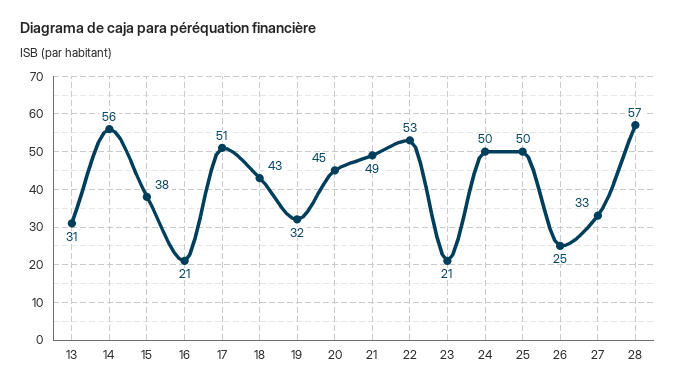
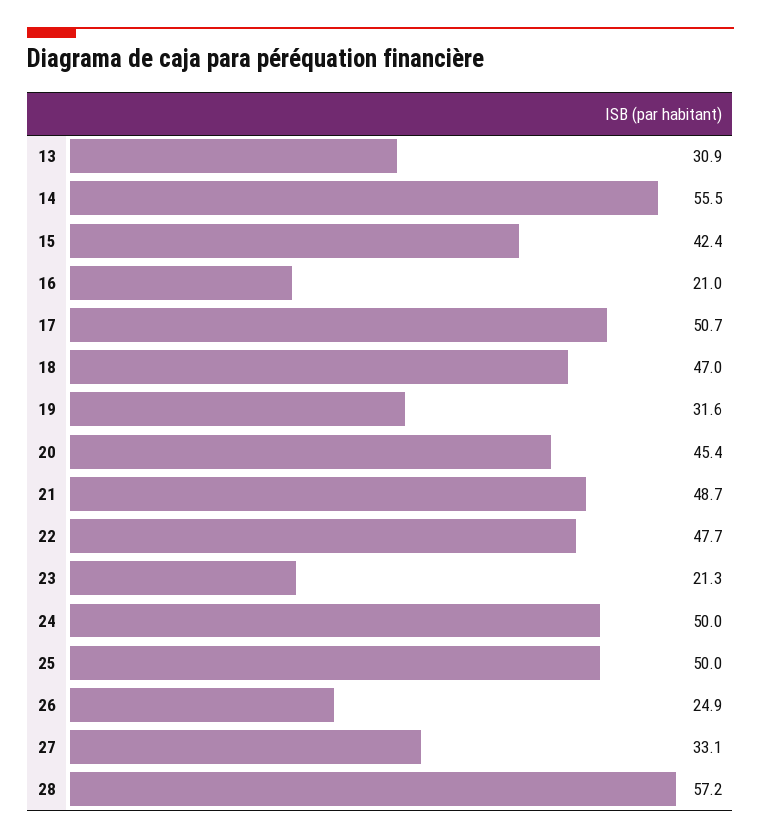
  {
    "13": 30.9,
    "14": 55.5,
-   "15": 38,
+   "15": 42.4,
    "16": 21,
    "17": 50.7,
-   "18": 43,
+   "18": 47,
    "19": 31.6,
    "20": 45.4,
    "21": 48.7,
-   "22": 53,
+   "22": 47.7,
    "23": 21.3,
    "24": 50,
    "25": 50,
    "26": 24.9,
    "27": 33.1,
    "28": 57.2
  }

